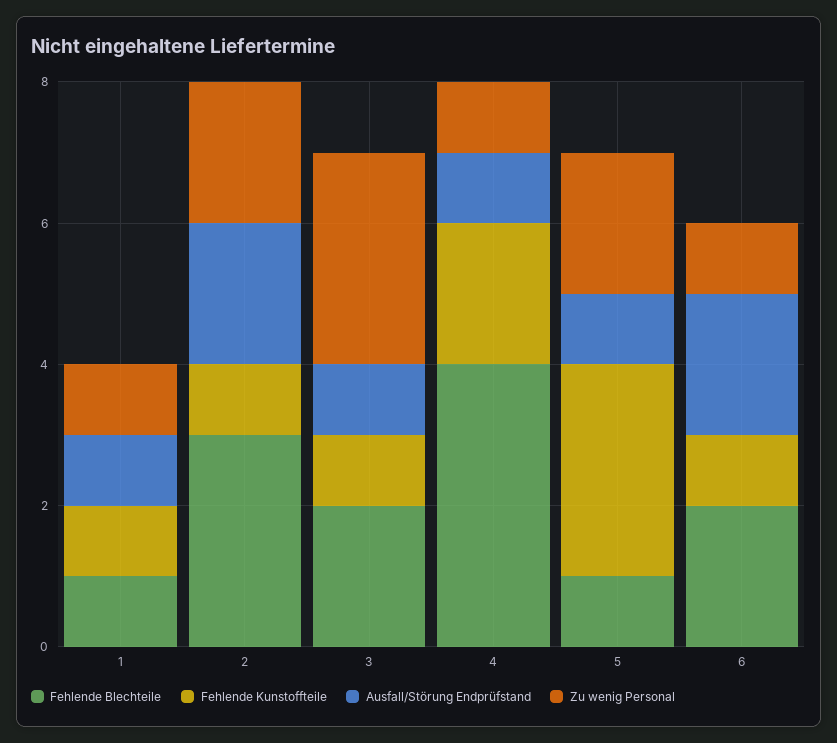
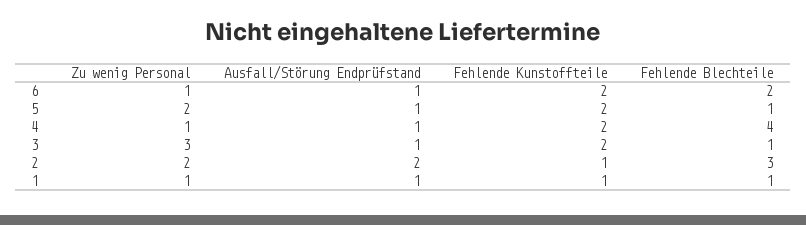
  {
    "Fehlende Blechteile": {
      "1": 1,
      "2": 3,
-     "3": 2,
+     "3": 1,
      "4": 4,
      "5": 1,
      "6": 2
    },
    "Fehlende Kunstoffteile": {
      "1": 1,
      "2": 1,
-     "3": 1,
+     "3": 2,
      "4": 2,
-     "5": 3,
+     "5": 2,
-     "6": 1
+     "6": 2
    },
    "Ausfall/Störung Endprüfstand": {
      "1": 1,
      "2": 2,
      "3": 1,
      "4": 1,
      "5": 1,
-     "6": 2
+     "6": 1
    },
    "Zu wenig Personal": {
      "1": 1,
      "2": 2,
      "3": 3,
      "4": 1,
      "5": 2,
      "6": 1
    }
  }

